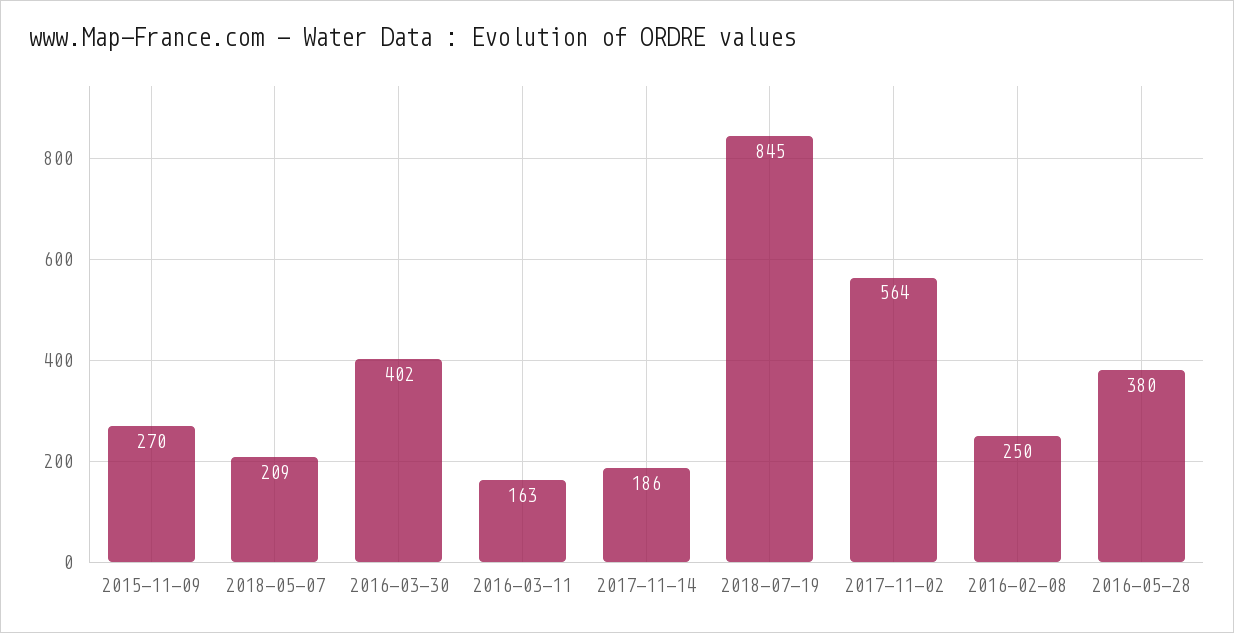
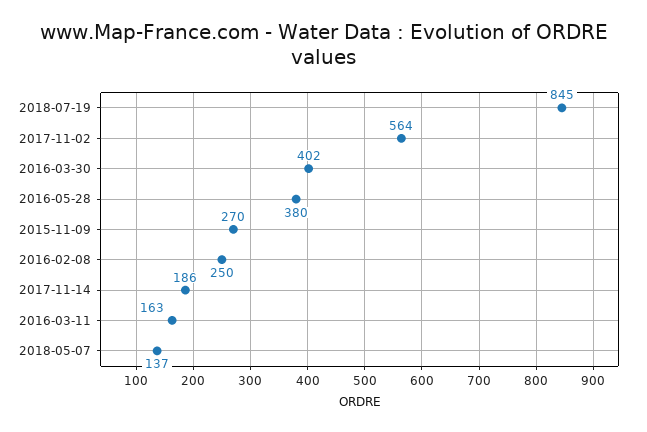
  {
    "2015-11-09": 270,
-   "2018-05-07": 209,
+   "2018-05-07": 137,
    "2016-03-30": 402,
    "2016-03-11": 163,
    "2017-11-14": 186,
    "2018-07-19": 845,
    "2017-11-02": 564,
    "2016-02-08": 250,
    "2016-05-28": 380
  }

